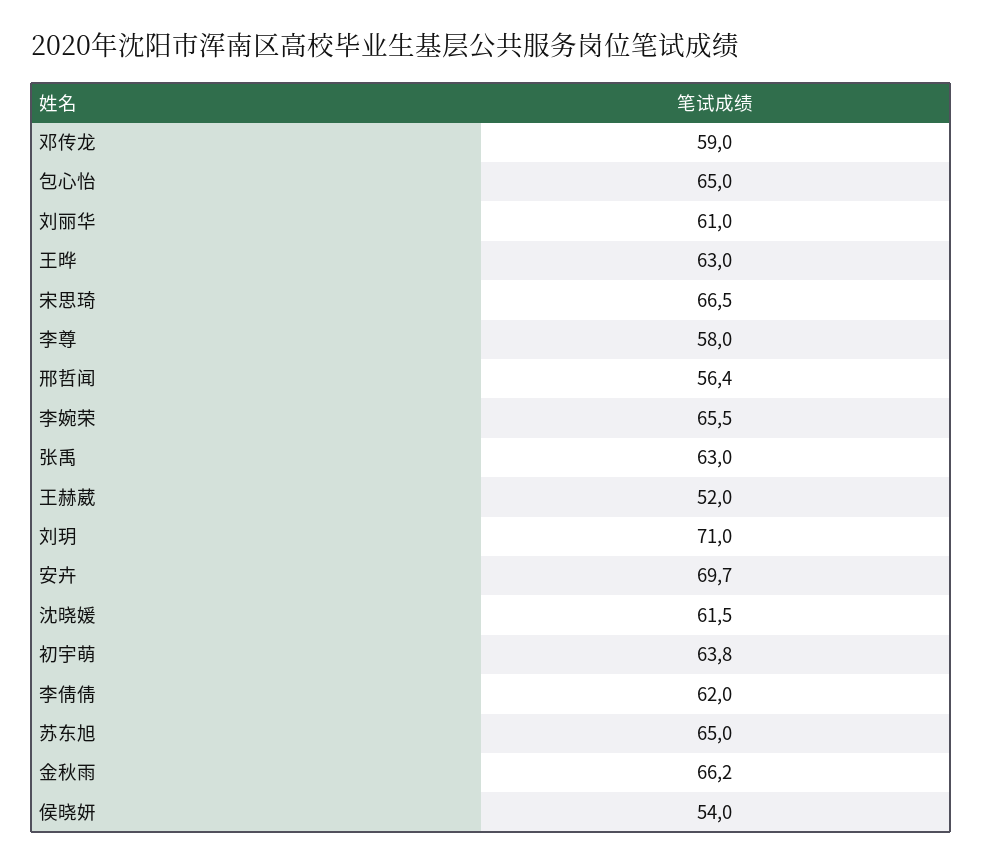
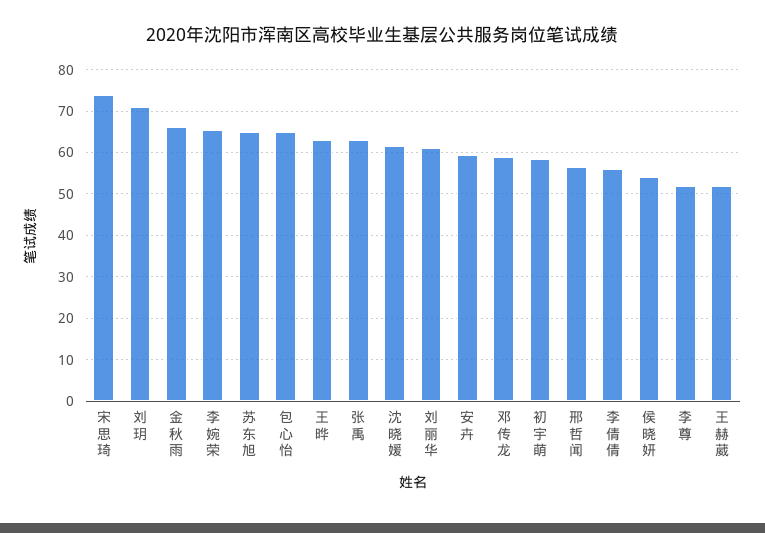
  {
    "邓传龙": 59,
    "包心怡": 65,
    "刘丽华": 61,
    "王晔": 63,
-   "宋思琦": 66.5,
+   "宋思琦": 74,
-   "李尊": 58,
+   "李尊": 52,
    "邢哲闻": 56.4,
    "李婉荣": 65.5,
    "张禹": 63,
    "王赫葳": 52,
    "刘玥": 71,
-   "安卉": 69.7,
+   "安卉": 60,
    "沈晓媛": 61.5,
-   "初宇萌": 63.8,
+   "初宇萌": 58,
-   "李倩倩": 62,
+   "李倩倩": 56,
    "苏东旭": 65,
    "金秋雨": 66.2,
    "侯晓妍": 54
  }

